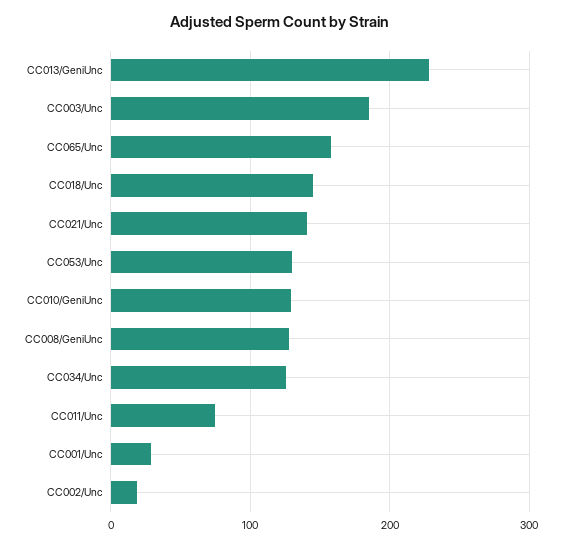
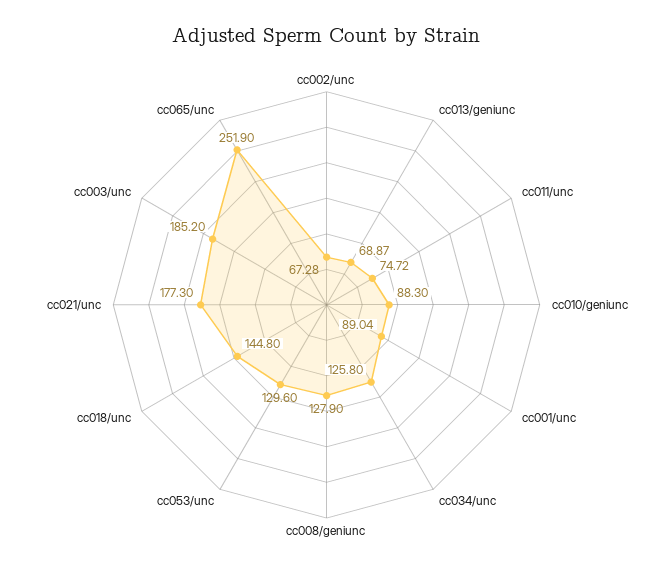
  {
-   "CC013/GeniUnc": 230,
+   "CC013/GeniUnc": 68.87,
    "CC003/Unc": 185.2,
-   "CC065/Unc": 160,
+   "CC065/Unc": 251.9,
    "CC018/Unc": 144.8,
-   "CC021/Unc": 140,
+   "CC021/Unc": 177.3,
    "CC053/Unc": 129.6,
-   "CC010/GeniUnc": 130,
+   "CC010/GeniUnc": 88.3,
    "CC008/GeniUnc": 127.9,
    "CC034/Unc": 125.8,
    "CC011/Unc": 74.72,
-   "CC001/Unc": 30,
+   "CC001/Unc": 89.04,
-   "CC002/Unc": 20
+   "CC002/Unc": 67.28
  }

